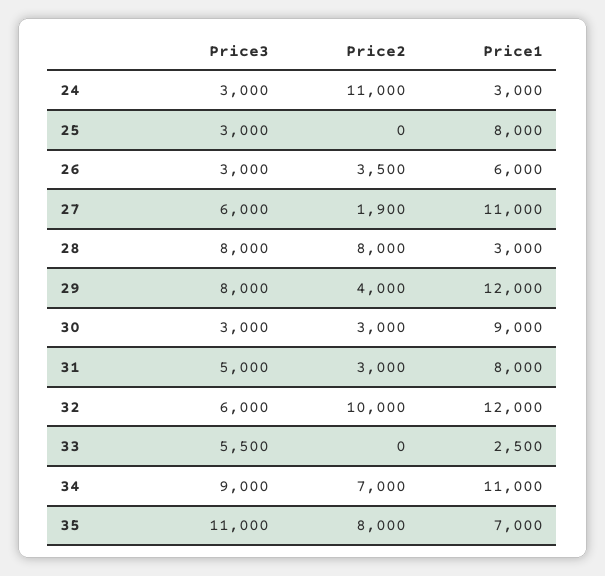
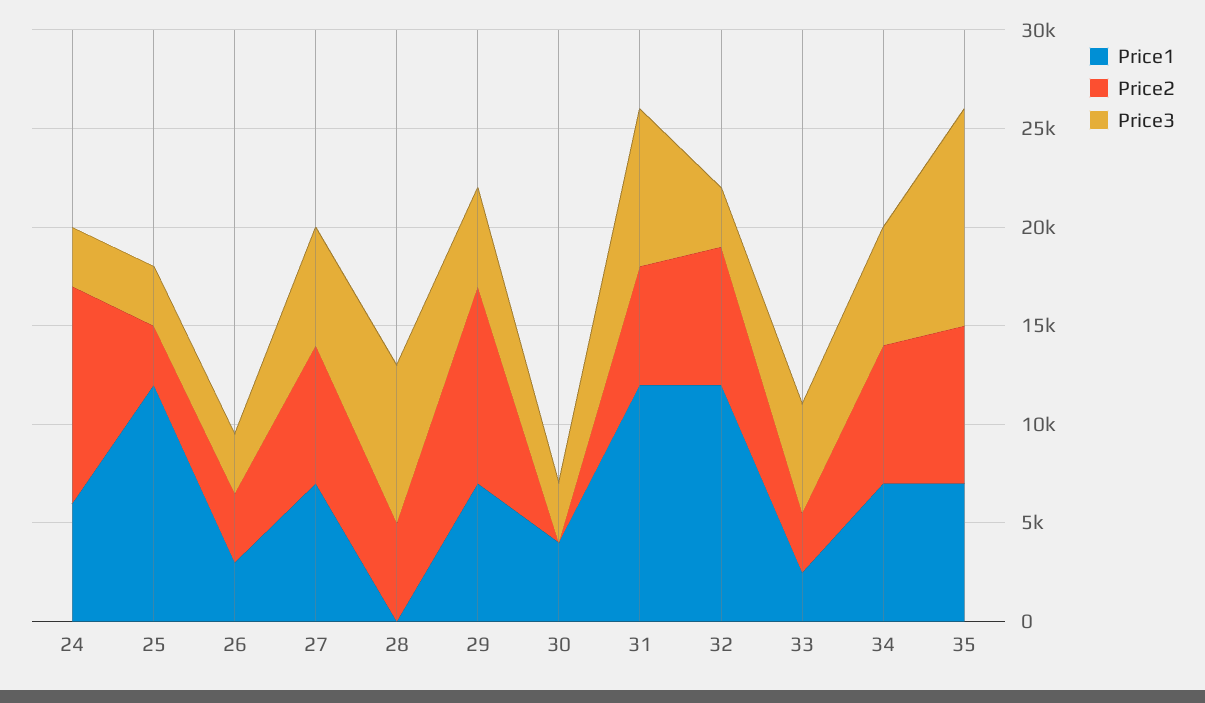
  {
    "Price3": {
      "24": 3000,
      "25": 3000,
      "26": 3000,
      "27": 6000,
      "28": 8000,
-     "29": 8000,
+     "29": 5000,
      "30": 3000,
-     "31": 5000,
+     "31": 8000,
-     "32": 6000,
+     "32": 3000,
      "33": 5500,
-     "34": 9000,
+     "34": 6000,
      "35": 11000
    },
    "Price2": {
      "24": 11000,
-     "25": 0,
+     "25": 3000,
      "26": 3500,
-     "27": 1900,
+     "27": 7000,
-     "28": 8000,
+     "28": 5000,
-     "29": 4000,
+     "29": 10000,
-     "30": 3000,
+     "30": 0,
-     "31": 3000,
+     "31": 6000,
-     "32": 10000,
+     "32": 7000,
-     "33": 0,
+     "33": 3000,
      "34": 7000,
      "35": 8000
    },
    "Price1": {
-     "24": 3000,
+     "24": 6000,
-     "25": 8000,
+     "25": 12000,
-     "26": 6000,
+     "26": 3000,
-     "27": 11000,
+     "27": 7000,
-     "28": 3000,
+     "28": 0,
-     "29": 12000,
+     "29": 7000,
-     "30": 9000,
+     "30": 4000,
-     "31": 8000,
+     "31": 12000,
      "32": 12000,
      "33": 2500,
-     "34": 11000,
+     "34": 7000,
      "35": 7000
    }
  }

